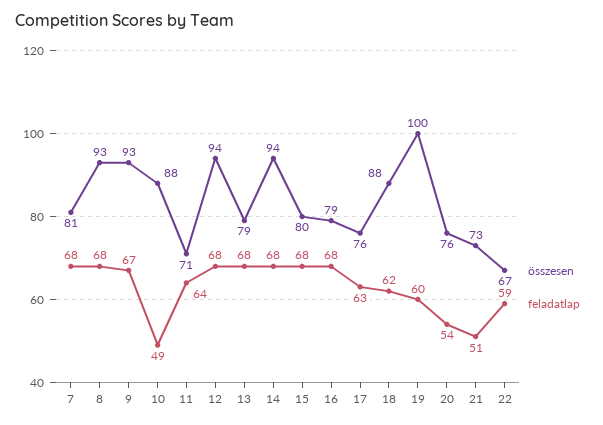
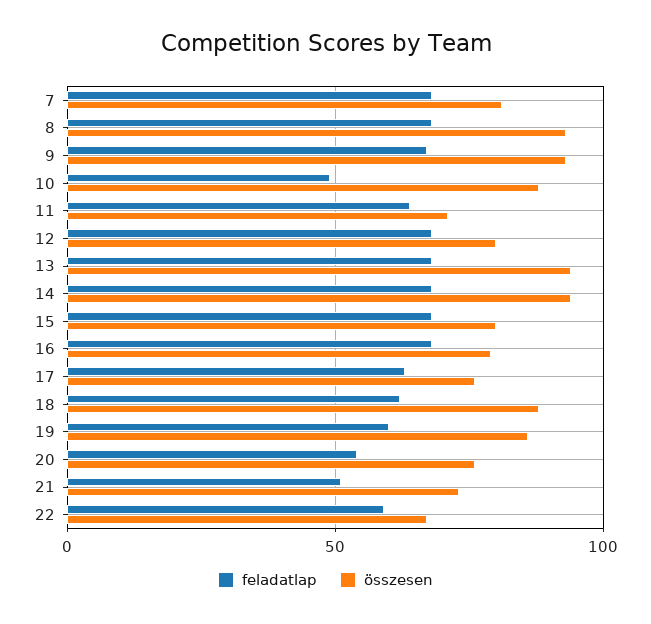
  {
    "összesen": {
      "7": 81,
      "8": 93,
      "9": 93,
      "10": 88,
      "11": 71,
-     "12": 94,
+     "12": 80,
-     "13": 79,
+     "13": 95,
      "14": 94,
      "15": 80,
      "16": 79,
      "17": 76,
      "18": 88,
-     "19": 100,
+     "19": 85,
      "20": 76,
      "21": 73,
      "22": 67
    },
    "feladatlap": {
      "7": 68,
      "8": 68,
      "9": 67,
      "10": 49,
      "11": 64,
      "12": 68,
      "13": 68,
      "14": 68,
      "15": 68,
      "16": 68,
      "17": 63,
      "18": 62,
      "19": 60,
      "20": 54,
      "21": 51,
      "22": 59
    }
  }

